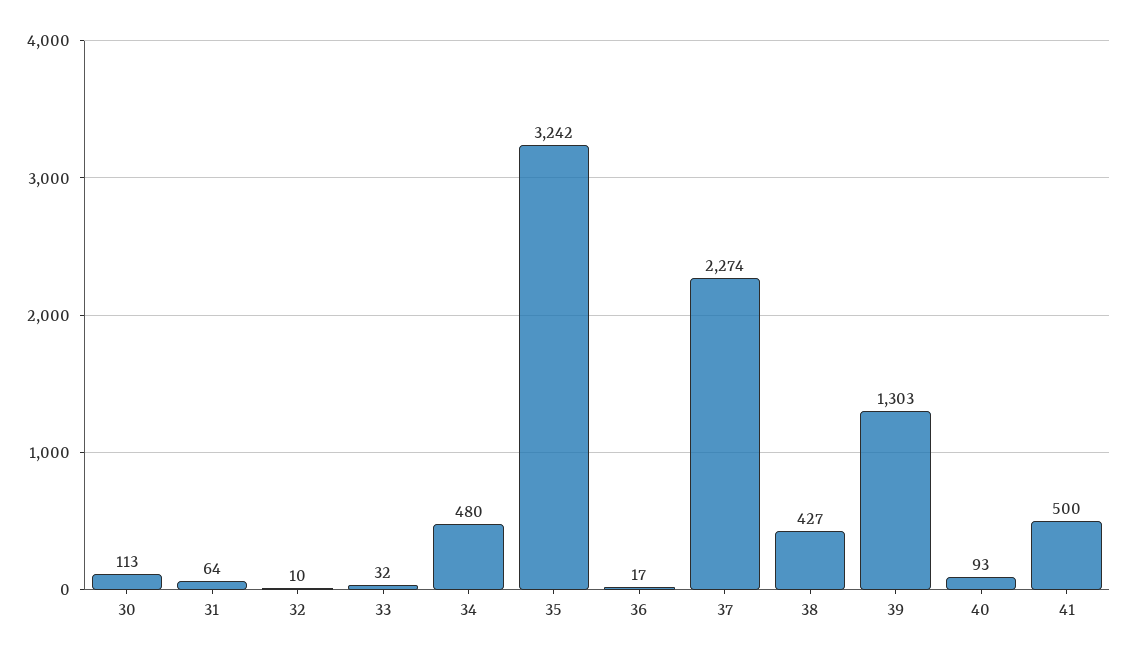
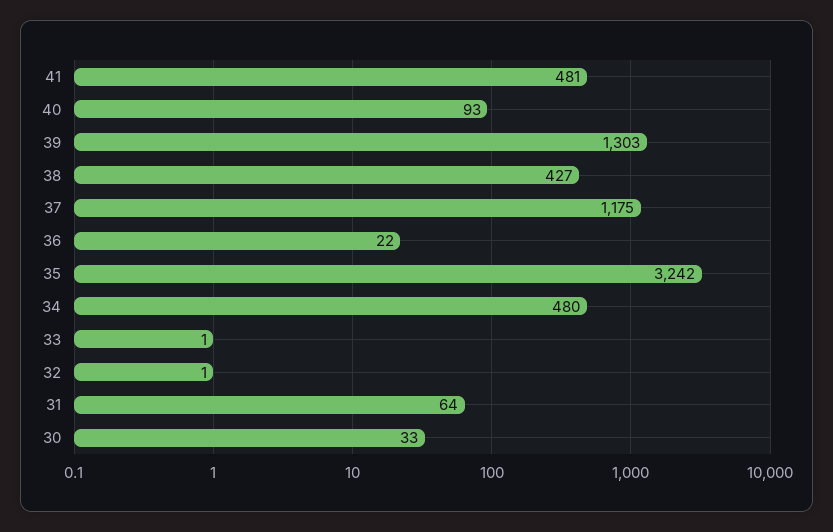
  {
-   "30": 113,
+   "30": 33,
    "31": 64,
-   "32": 10,
+   "32": 1,
-   "33": 32,
+   "33": 1,
    "34": 480,
    "35": 3242,
-   "36": 17,
+   "36": 22,
-   "37": 2274,
+   "37": 1175,
    "38": 427,
    "39": 1303,
    "40": 93,
-   "41": 500
+   "41": 481
  }

